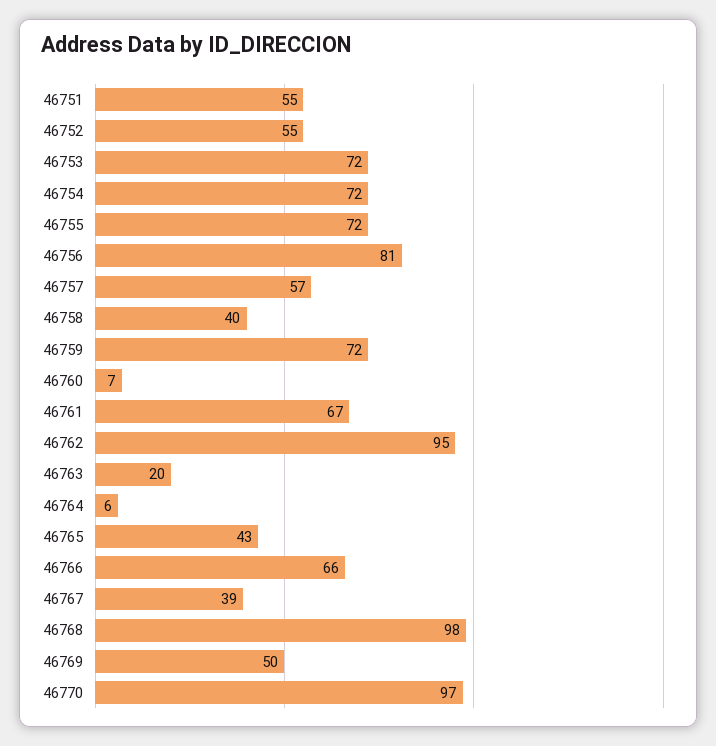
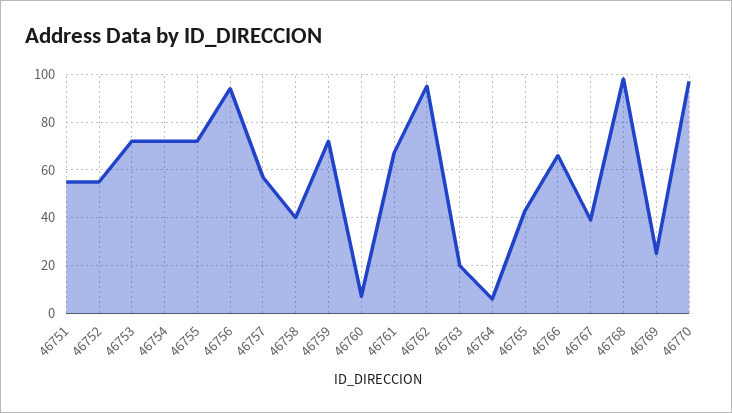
  {
    "46751": 55,
    "46752": 55,
    "46753": 72,
    "46754": 72,
    "46755": 72,
-   "46756": 81,
+   "46756": 95,
    "46757": 57,
    "46758": 40,
    "46759": 72,
    "46760": 7,
    "46761": 67,
    "46762": 95,
    "46763": 20,
    "46764": 6,
    "46765": 43,
    "46766": 66,
    "46767": 39,
    "46768": 98,
-   "46769": 50,
+   "46769": 25,
    "46770": 97
  }

